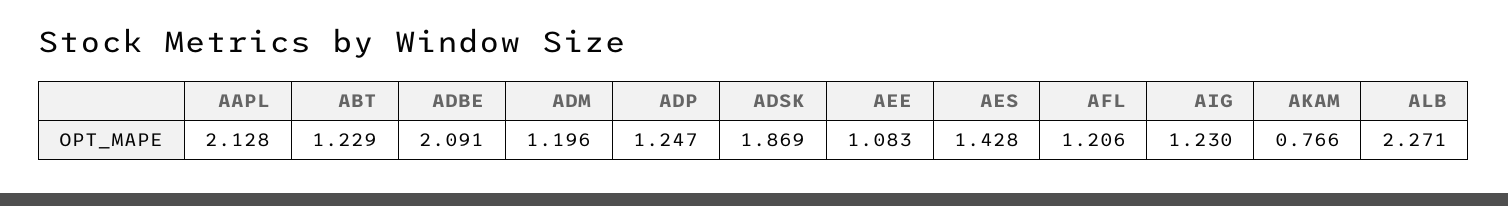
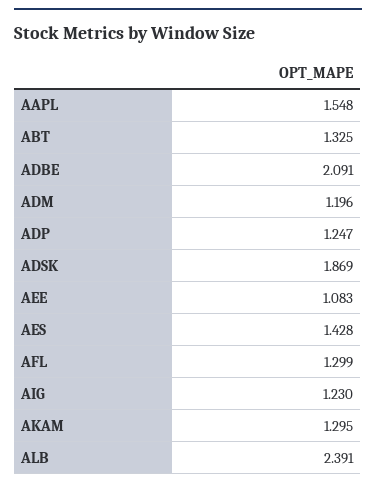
  {
-   "AAPL": 2.128,
+   "AAPL": 1.548,
-   "ABT": 1.229,
+   "ABT": 1.325,
    "ADBE": 2.091,
    "ADM": 1.196,
    "ADP": 1.247,
    "ADSK": 1.869,
    "AEE": 1.083,
    "AES": 1.428,
-   "AFL": 1.206,
+   "AFL": 1.299,
    "AIG": 1.23,
-   "AKAM": 0.766,
+   "AKAM": 1.295,
-   "ALB": 2.271
+   "ALB": 2.391
  }

